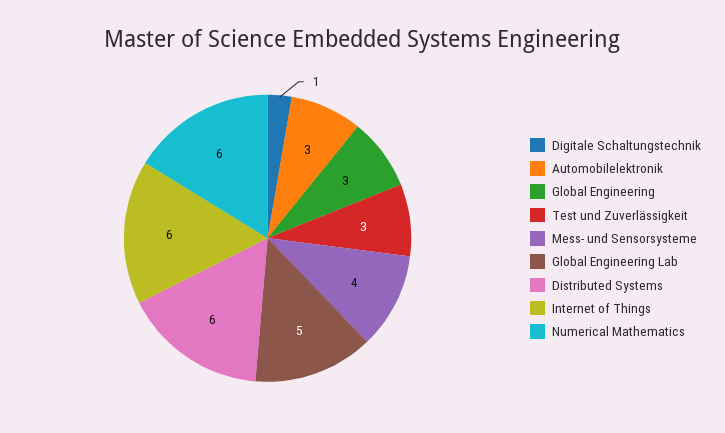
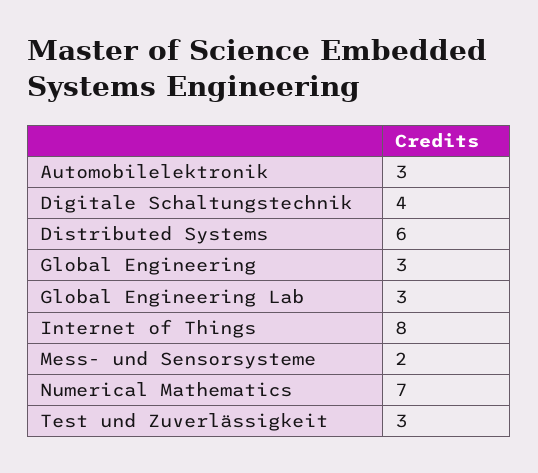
  {
-   "Digitale Schaltungstechnik": 1,
+   "Digitale Schaltungstechnik": 4,
    "Automobilelektronik": 3,
    "Global Engineering": 3,
    "Test und Zuverlässigkeit": 3,
-   "Mess- und Sensorsysteme": 4,
+   "Mess- und Sensorsysteme": 2,
-   "Global Engineering Lab": 5,
+   "Global Engineering Lab": 3,
    "Distributed Systems": 6,
-   "Internet of Things": 6,
+   "Internet of Things": 8,
-   "Numerical Mathematics": 6
+   "Numerical Mathematics": 7
  }

